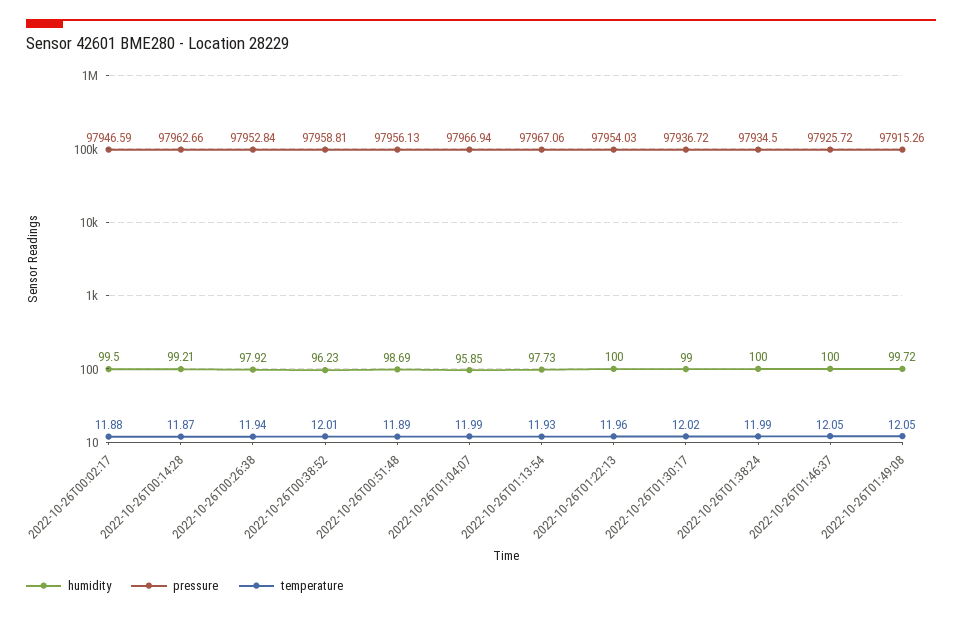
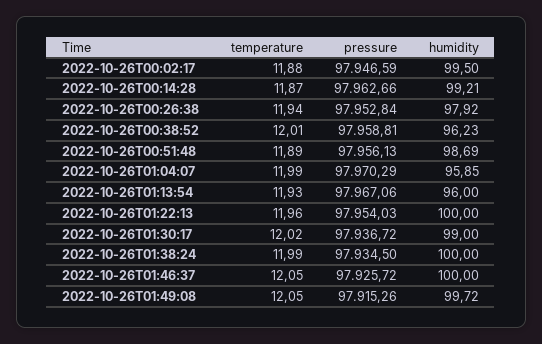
  {
    "humidity": {
      "2022-10-26T00:02:17": 99.5,
      "2022-10-26T00:14:28": 99.21,
      "2022-10-26T00:26:38": 97.92,
      "2022-10-26T00:38:52": 96.23,
      "2022-10-26T00:51:48": 98.69,
      "2022-10-26T01:04:07": 95.85,
-     "2022-10-26T01:13:54": 97.73,
+     "2022-10-26T01:13:54": 96,
      "2022-10-26T01:22:13": 100,
      "2022-10-26T01:30:17": 99,
      "2022-10-26T01:38:24": 100,
      "2022-10-26T01:46:37": 100,
      "2022-10-26T01:49:08": 99.72
    },
    "pressure": {
      "2022-10-26T00:02:17": 97946.59,
      "2022-10-26T00:14:28": 97962.66,
      "2022-10-26T00:26:38": 97952.84,
      "2022-10-26T00:38:52": 97958.81,
      "2022-10-26T00:51:48": 97956.13,
-     "2022-10-26T01:04:07": 97966.94,
+     "2022-10-26T01:04:07": 97970.29,
      "2022-10-26T01:13:54": 97967.06,
      "2022-10-26T01:22:13": 97954.03,
      "2022-10-26T01:30:17": 97936.72,
      "2022-10-26T01:38:24": 97934.5,
      "2022-10-26T01:46:37": 97925.72,
      "2022-10-26T01:49:08": 97915.26
    },
    "temperature": {
      "2022-10-26T00:02:17": 11.88,
      "2022-10-26T00:14:28": 11.87,
      "2022-10-26T00:26:38": 11.94,
      "2022-10-26T00:38:52": 12.01,
      "2022-10-26T00:51:48": 11.89,
      "2022-10-26T01:04:07": 11.99,
      "2022-10-26T01:13:54": 11.93,
      "2022-10-26T01:22:13": 11.96,
      "2022-10-26T01:30:17": 12.02,
      "2022-10-26T01:38:24": 11.99,
      "2022-10-26T01:46:37": 12.05,
      "2022-10-26T01:49:08": 12.05
    }
  }

